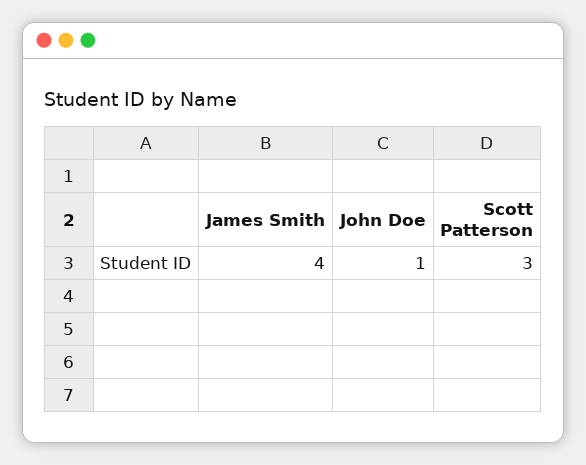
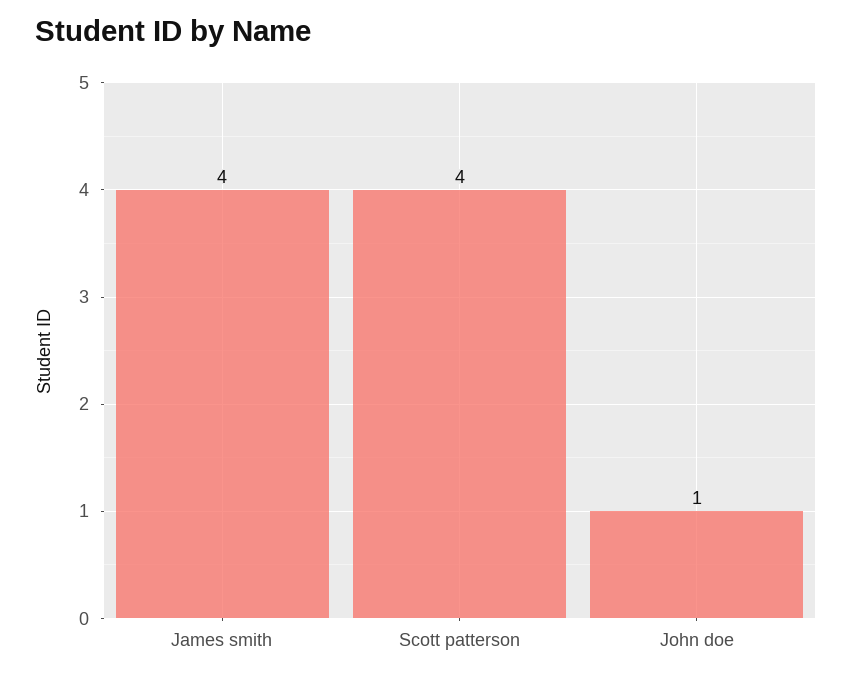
  {
    "James Smith": 4,
    "John Doe": 1,
-   "Scott Patterson": 3
+   "Scott Patterson": 4
  }

